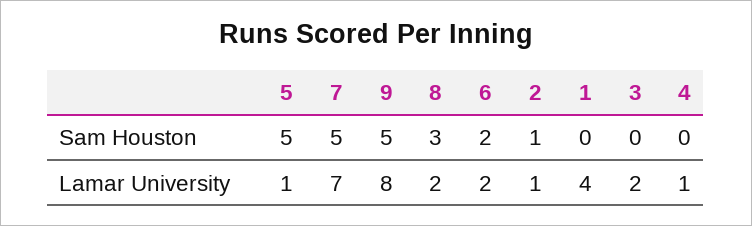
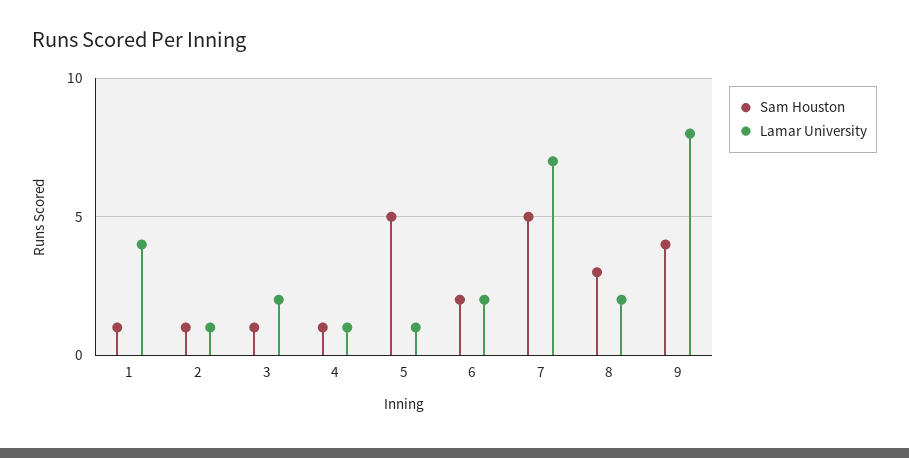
  {
    "Sam Houston": {
      "5": 5,
      "7": 5,
-     "9": 5,
+     "9": 4,
      "8": 3,
      "6": 2,
      "2": 1,
-     "1": 0,
+     "1": 1,
-     "3": 0,
+     "3": 1,
-     "4": 0
+     "4": 1
    },
    "Lamar University": {
      "5": 1,
      "7": 7,
      "9": 8,
      "8": 2,
      "6": 2,
      "2": 1,
      "1": 4,
      "3": 2,
      "4": 1
    }
  }

